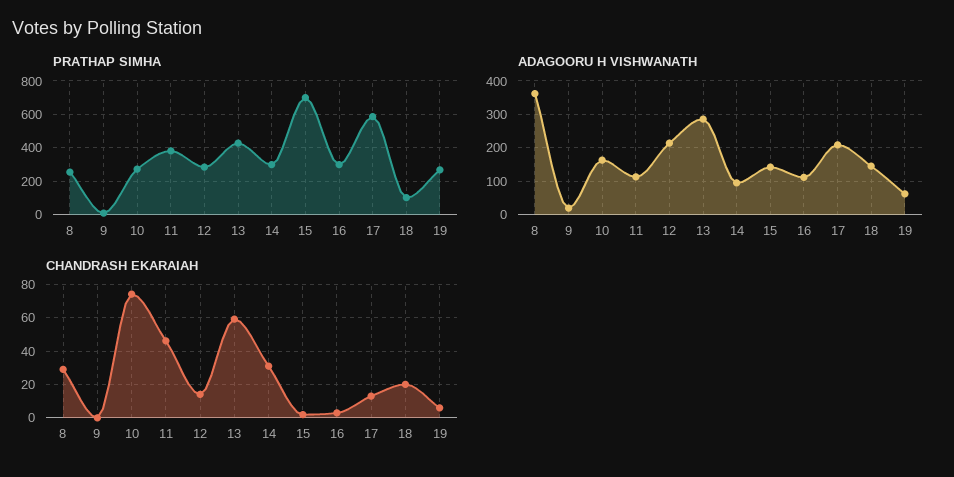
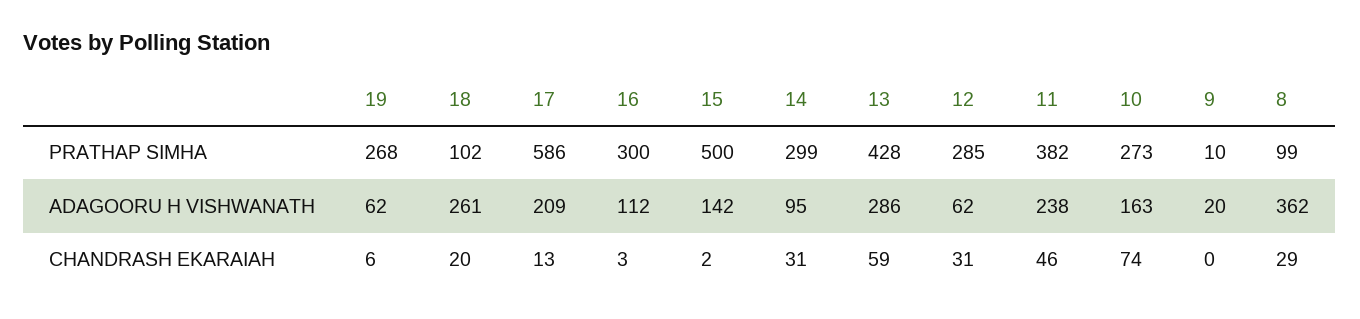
  {
    "PRATHAP SIMHA": {
-     "8": 250,
+     "8": 99,
      "9": 10,
      "10": 273,
      "11": 382,
      "12": 285,
      "13": 428,
      "14": 299,
-     "15": 700,
+     "15": 500,
      "16": 300,
      "17": 586,
      "18": 102,
      "19": 268
    },
    "ADAGOORU H VISHWANATH": {
      "8": 362,
      "9": 20,
      "10": 163,
-     "11": 120,
+     "11": 238,
-     "12": 220,
+     "12": 62,
      "13": 286,
      "14": 95,
      "15": 142,
      "16": 112,
      "17": 209,
-     "18": 140,
+     "18": 261,
      "19": 62
    },
    "CHANDRASH EKARAIAH": {
      "8": 29,
      "9": 0,
      "10": 74,
      "11": 46,
-     "12": 15,
+     "12": 31,
      "13": 59,
      "14": 31,
      "15": 2,
      "16": 3,
      "17": 13,
      "18": 20,
      "19": 6
    }
  }

